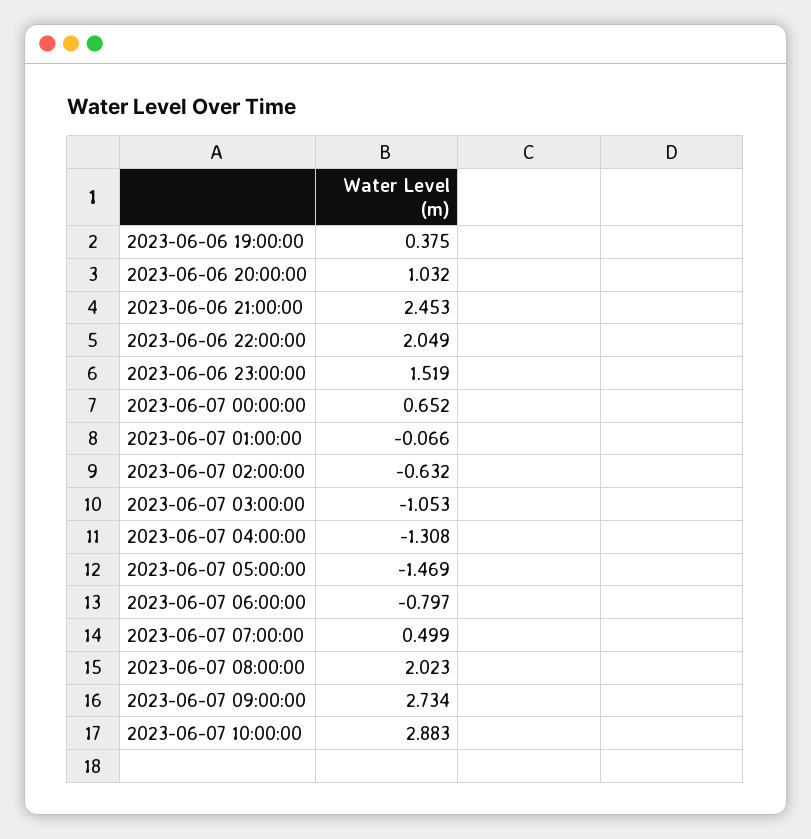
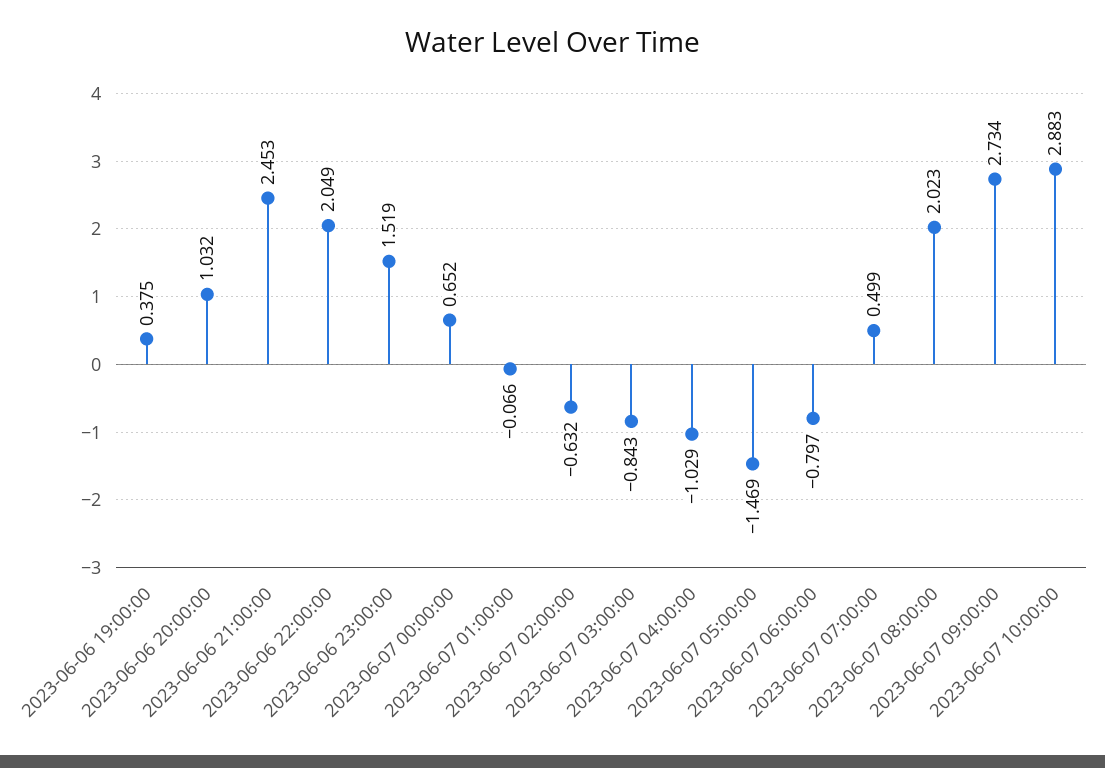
  {
    "2023-06-06 19:00:00": 0.375,
    "2023-06-06 20:00:00": 1.032,
    "2023-06-06 21:00:00": 2.453,
    "2023-06-06 22:00:00": 2.049,
    "2023-06-06 23:00:00": 1.519,
    "2023-06-07 00:00:00": 0.652,
    "2023-06-07 01:00:00": -0.066,
    "2023-06-07 02:00:00": -0.632,
-   "2023-06-07 03:00:00": -1.053,
+   "2023-06-07 03:00:00": -0.843,
-   "2023-06-07 04:00:00": -1.308,
+   "2023-06-07 04:00:00": -1.029,
    "2023-06-07 05:00:00": -1.469,
    "2023-06-07 06:00:00": -0.797,
    "2023-06-07 07:00:00": 0.499,
    "2023-06-07 08:00:00": 2.023,
    "2023-06-07 09:00:00": 2.734,
    "2023-06-07 10:00:00": 2.883
  }

